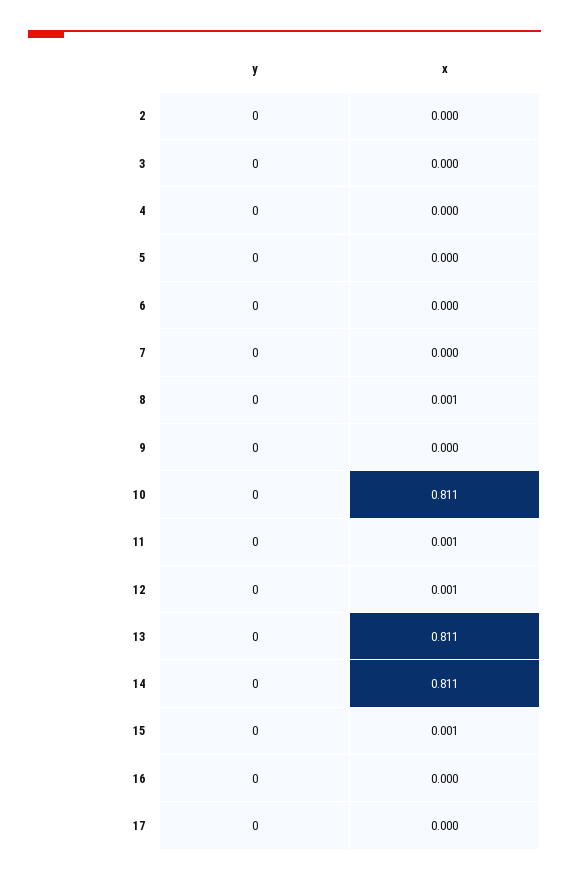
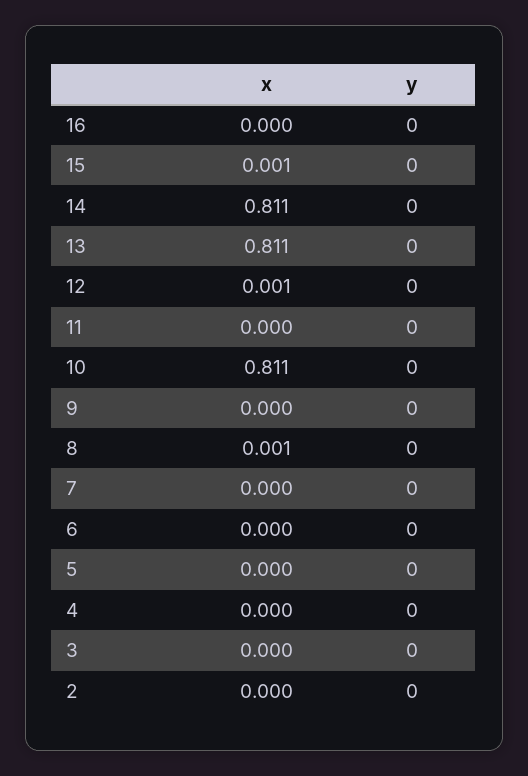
  {
    "y": {
      "2": 0,
      "3": 0,
      "4": 0,
      "5": 0,
      "6": 0,
      "7": 0,
      "8": 0,
      "9": 0,
      "10": 0,
      "11": 0,
      "12": 0,
      "13": 0,
      "14": 0,
      "15": 0,
-     "16": 0,
+     "16": 0
-     "17": 0
    },
    "x": {
      "2": 0,
      "3": 0,
      "4": 0,
      "5": 0,
      "6": 0,
      "7": 0,
      "8": 0.001,
      "9": 0,
      "10": 0.811,
-     "11": 0.001,
+     "11": 0,
      "12": 0.001,
      "13": 0.811,
      "14": 0.811,
      "15": 0.001,
-     "16": 0,
+     "16": 0
-     "17": 0
    }
  }

